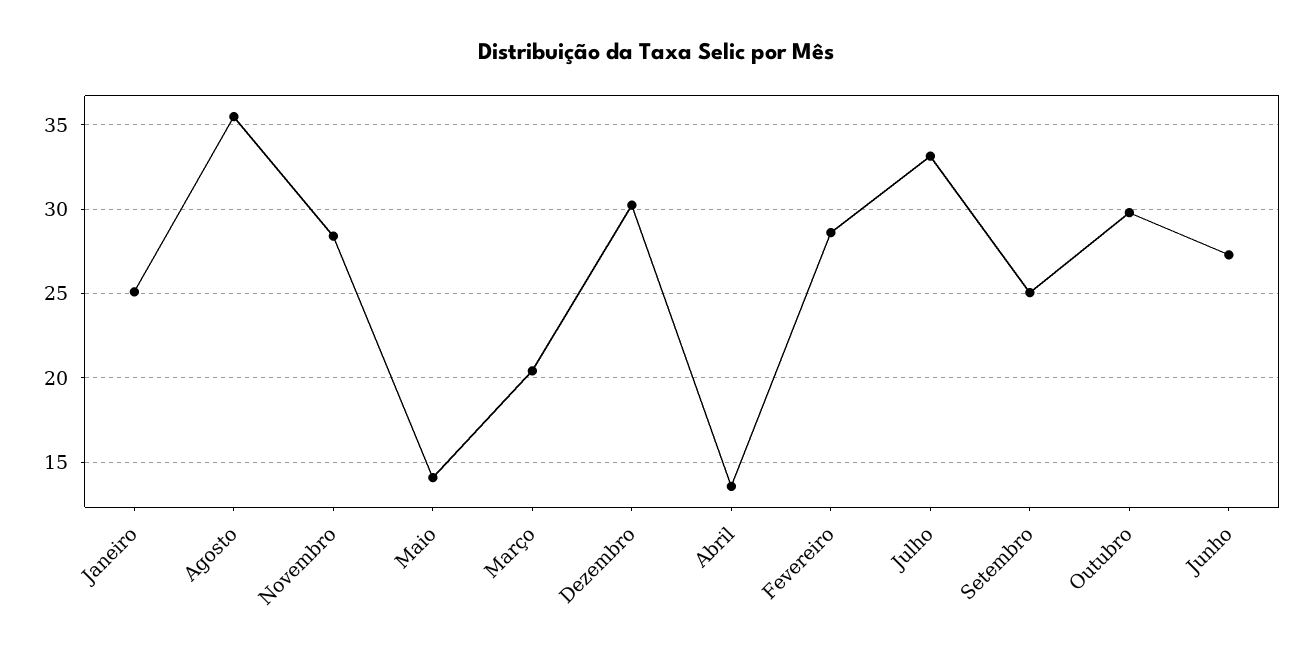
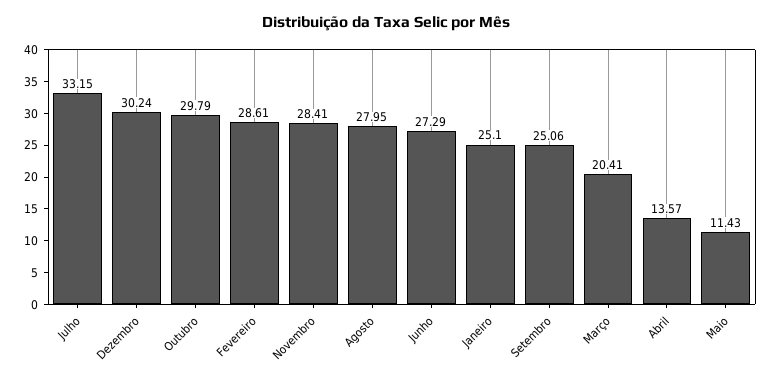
  {
    "Janeiro": 25.1,
-   "Agosto": 35.5,
+   "Agosto": 27.95,
    "Novembro": 28.41,
-   "Maio": 14,
+   "Maio": 11.43,
    "Março": 20.41,
    "Dezembro": 30.24,
    "Abril": 13.57,
    "Fevereiro": 28.61,
    "Julho": 33.15,
    "Setembro": 25.06,
    "Outubro": 29.79,
    "Junho": 27.29
  }

